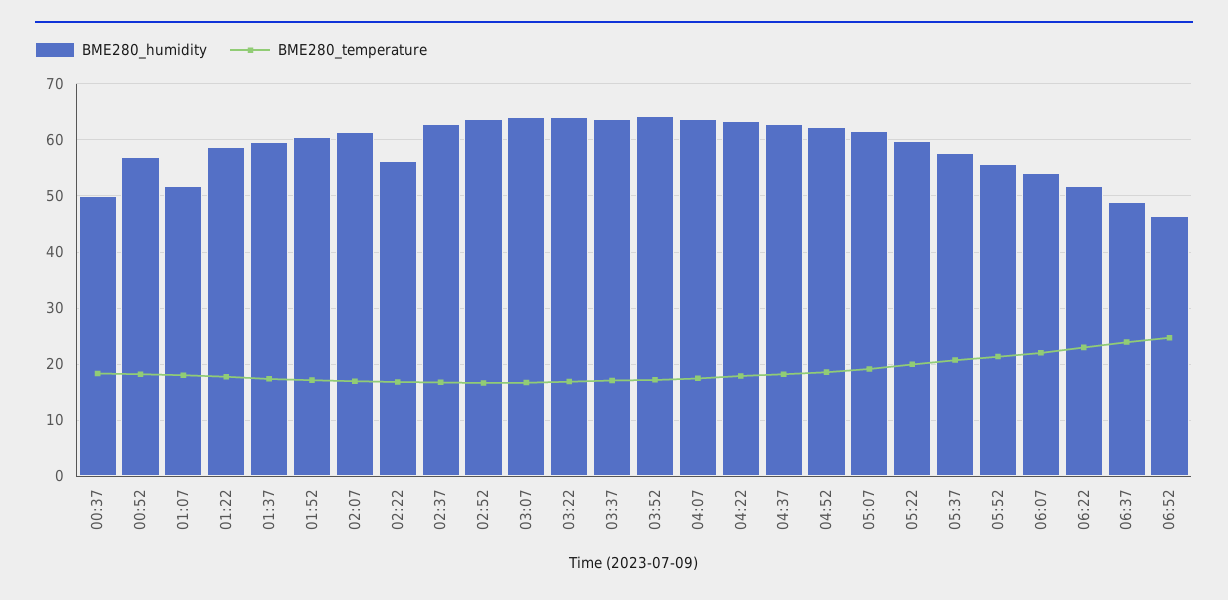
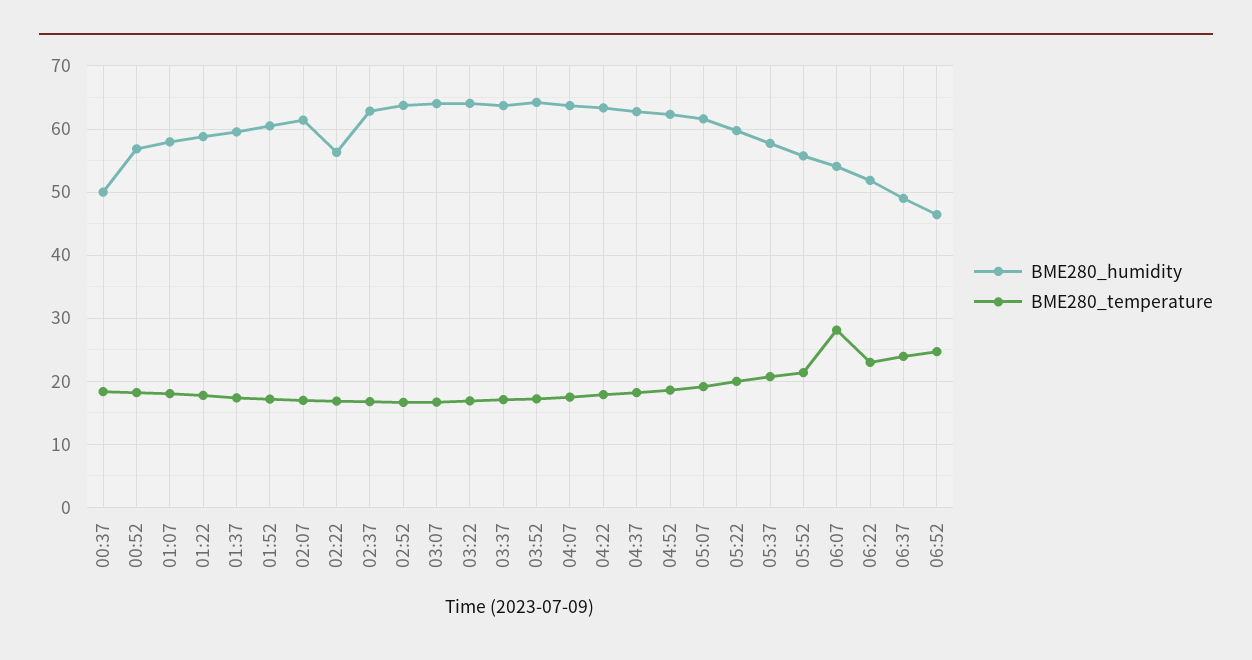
  {
    "BME280_humidity": {
      "00:37": 50,
      "00:52": 57,
-     "01:07": 52,
+     "01:07": 58,
      "01:22": 59,
      "01:37": 60,
      "01:52": 61,
      "02:07": 61,
      "02:22": 56,
      "02:37": 63,
      "02:52": 64,
      "03:07": 64,
      "03:22": 64,
      "03:37": 64,
      "03:52": 64,
      "04:07": 64,
      "04:22": 63,
      "04:37": 63,
      "04:52": 62,
      "05:07": 62,
      "05:22": 60,
      "05:37": 58,
      "05:52": 56,
      "06:07": 54,
      "06:22": 52,
      "06:37": 49,
      "06:52": 46
    },
    "BME280_temperature": {
      "00:37": 18,
      "00:52": 18,
      "01:07": 18,
      "01:22": 18,
      "01:37": 17,
      "01:52": 17,
      "02:07": 17,
      "02:22": 17,
      "02:37": 17,
      "02:52": 17,
      "03:07": 17,
      "03:22": 17,
      "03:37": 17,
      "03:52": 17,
      "04:07": 17,
      "04:22": 18,
      "04:37": 18,
      "04:52": 19,
      "05:07": 19,
      "05:22": 20,
      "05:37": 21,
      "05:52": 21,
-     "06:07": 22,
+     "06:07": 28,
      "06:22": 23,
      "06:37": 24,
      "06:52": 25
    }
  }

